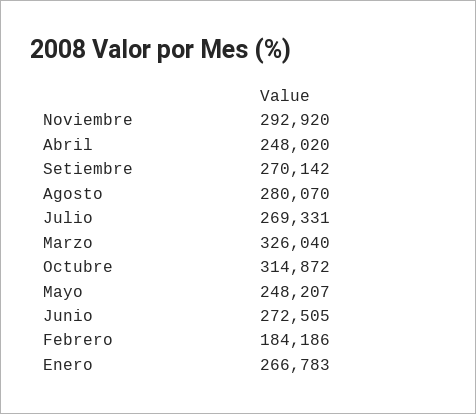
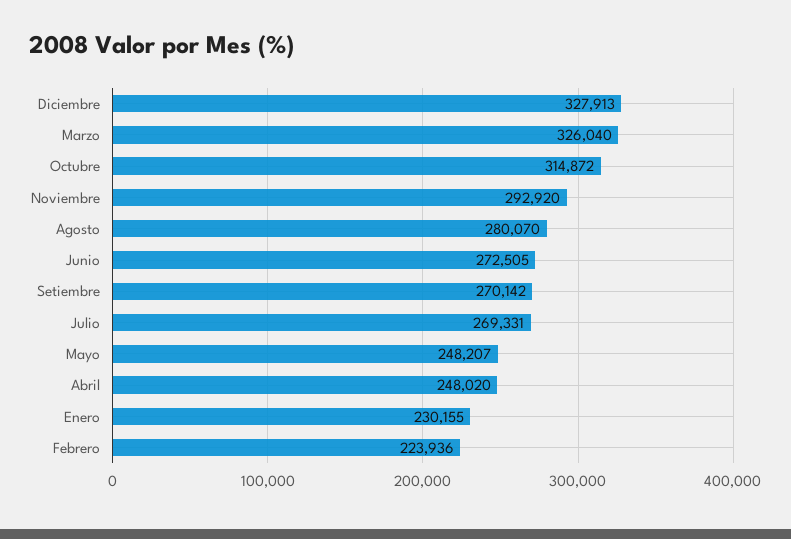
  {
    "Noviembre": 292920,
    "Abril": 248020,
    "Setiembre": 270142,
    "Agosto": 280070,
    "Julio": 269331,
    "Marzo": 326040,
    "Octubre": 314872,
    "Mayo": 248207,
    "Junio": 272505,
-   "Febrero": 184186,
+   "Febrero": 223936,
-   "Enero": 266783
+   "Enero": 230155,
+   "Diciembre": 327913
  }

